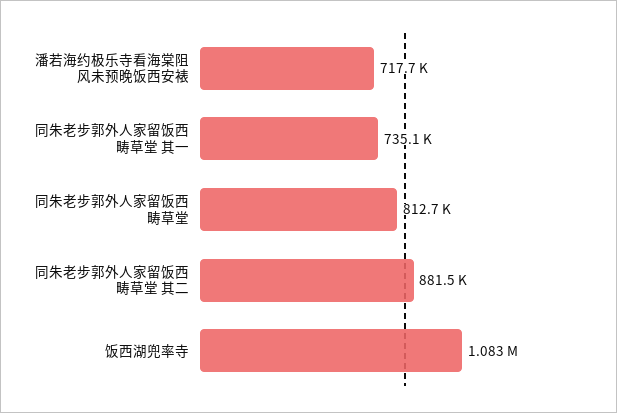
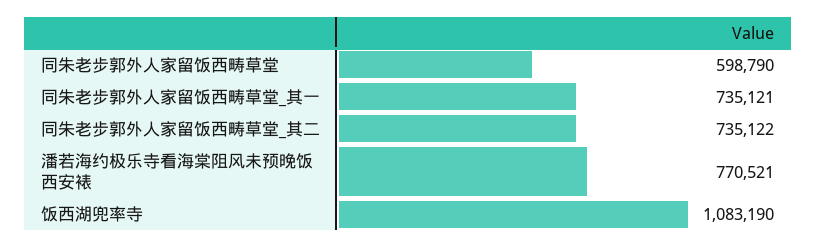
  {
-   "潘若海约极乐寺看海棠阻风未预晚饭西安裱": 717700,
+   "潘若海约极乐寺看海棠阻风未预晚饭西安裱": 770521,
    "同朱老步郭外人家留饭西畴草堂 其一": 735121,
-   "同朱老步郭外人家留饭西畴草堂": 812700,
+   "同朱老步郭外人家留饭西畴草堂": 598790,
-   "同朱老步郭外人家留饭西畴草堂 其二": 881500,
+   "同朱老步郭外人家留饭西畴草堂 其二": 735122,
    "饭西湖兜率寺": 1083190
  }

